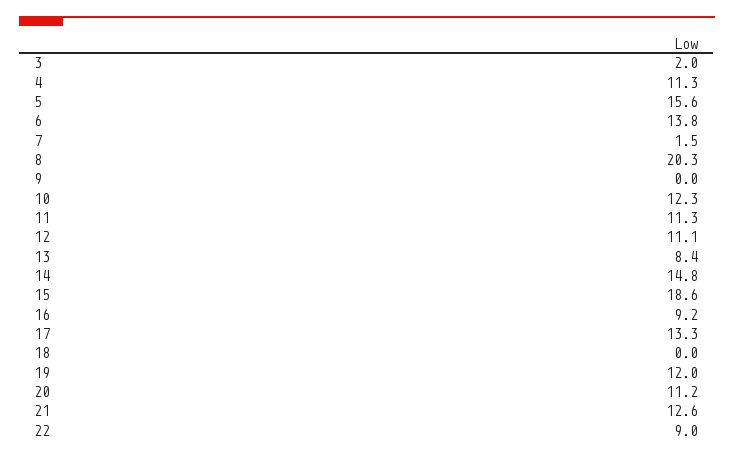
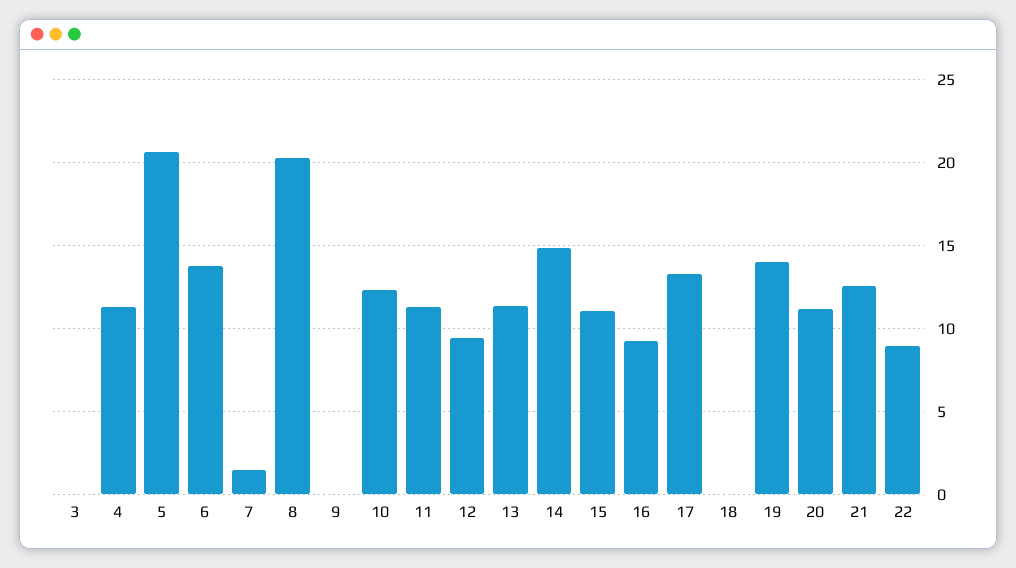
  {
-   "3": 2,
+   "3": 0,
    "4": 11.3,
-   "5": 15.6,
+   "5": 20.5,
    "6": 13.8,
    "7": 1.5,
    "8": 20.3,
    "9": 0,
    "10": 12.3,
    "11": 11.3,
-   "12": 11.1,
+   "12": 9.5,
-   "13": 8.4,
+   "13": 11.5,
    "14": 14.8,
-   "15": 18.6,
+   "15": 11,
    "16": 9.2,
    "17": 13.3,
    "18": 0,
-   "19": 12,
+   "19": 14,
    "20": 11.2,
    "21": 12.6,
    "22": 9
  }

